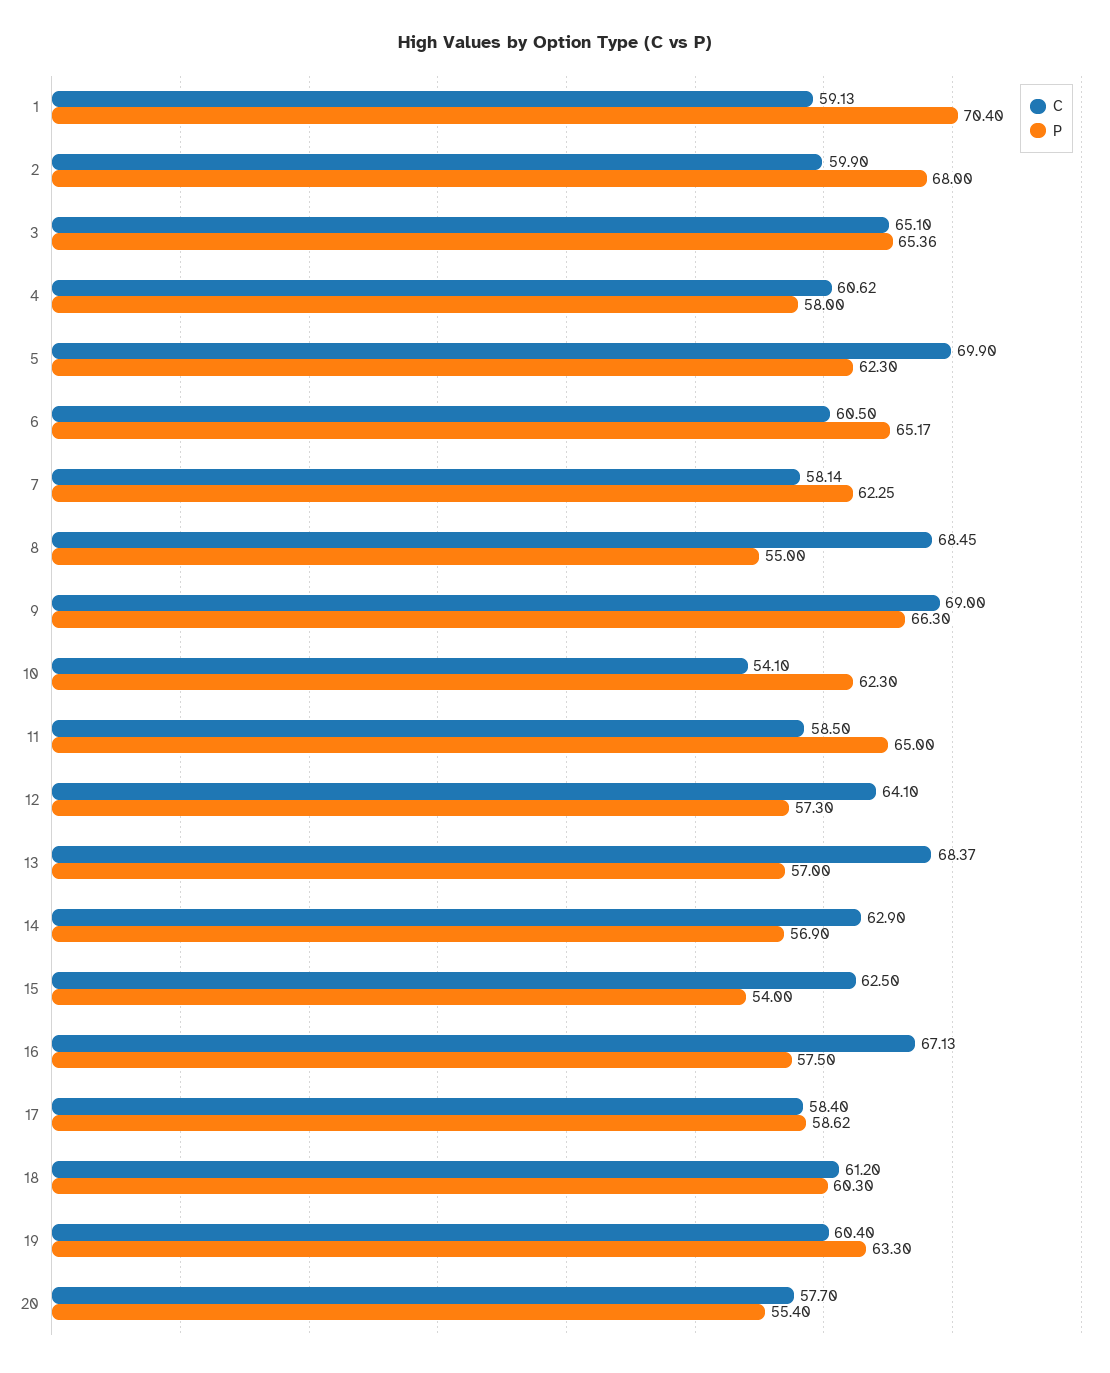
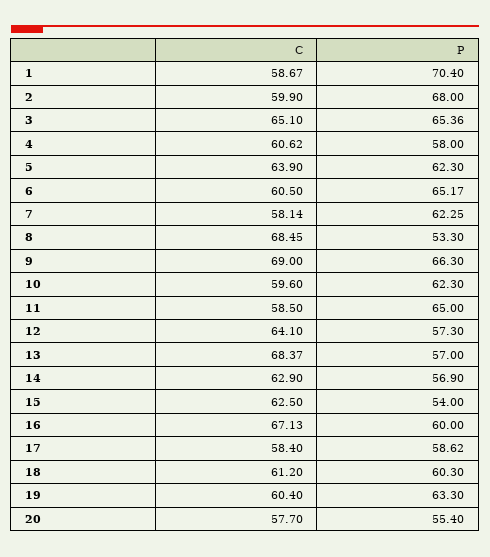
  {
    "C": {
-     "1": 59.13,
+     "1": 58.67,
      "2": 59.9,
      "3": 65.1,
      "4": 60.62,
-     "5": 69.9,
+     "5": 63.9,
      "6": 60.5,
      "7": 58.14,
      "8": 68.45,
      "9": 69,
-     "10": 54.1,
+     "10": 59.6,
      "11": 58.5,
      "12": 64.1,
      "13": 68.37,
      "14": 62.9,
      "15": 62.5,
      "16": 67.13,
      "17": 58.4,
      "18": 61.2,
      "19": 60.4,
      "20": 57.7
    },
    "P": {
      "1": 70.4,
      "2": 68,
      "3": 65.36,
      "4": 58,
      "5": 62.3,
      "6": 65.17,
      "7": 62.25,
-     "8": 55,
+     "8": 53.3,
      "9": 66.3,
      "10": 62.3,
      "11": 65,
      "12": 57.3,
      "13": 57,
      "14": 56.9,
      "15": 54,
-     "16": 57.5,
+     "16": 60,
      "17": 58.62,
      "18": 60.3,
      "19": 63.3,
      "20": 55.4
    }
  }

